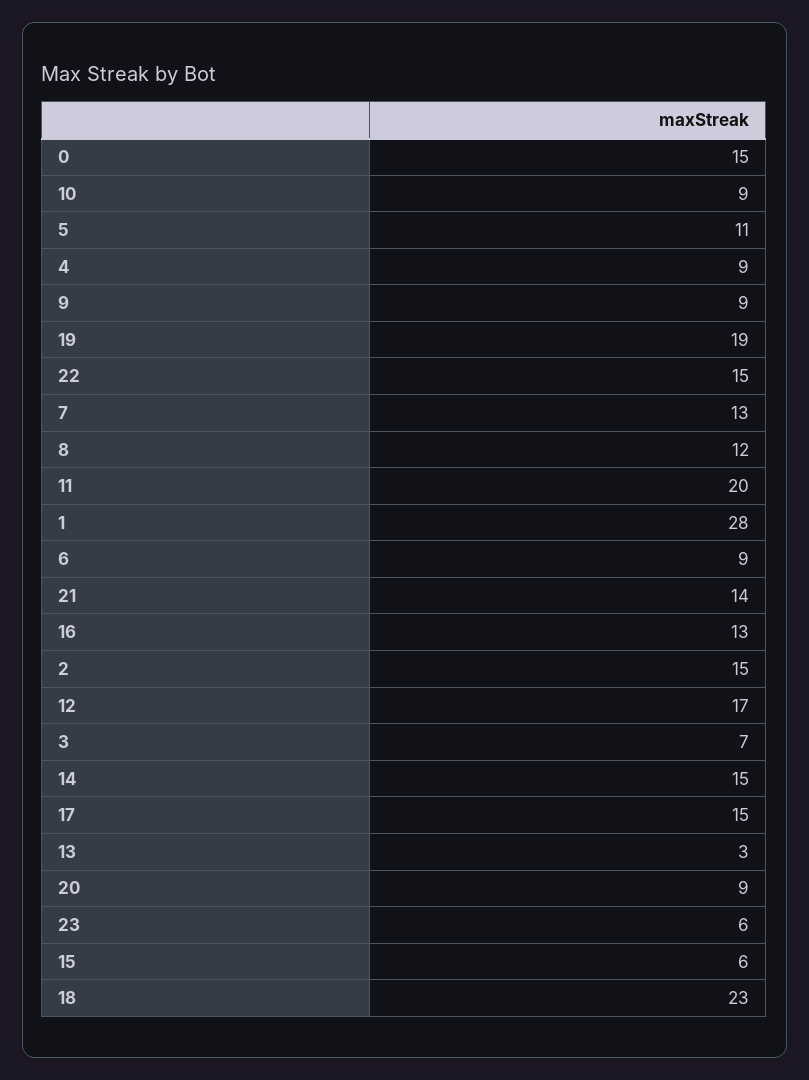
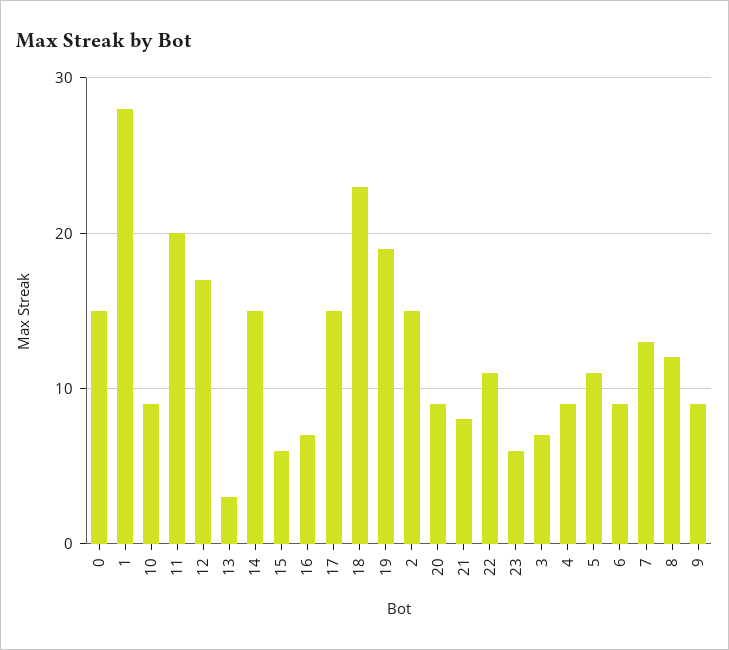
  {
    "0": 15,
    "10": 9,
    "5": 11,
    "4": 9,
    "9": 9,
    "19": 19,
-   "22": 15,
+   "22": 11,
    "7": 13,
    "8": 12,
    "11": 20,
    "1": 28,
    "6": 9,
-   "21": 14,
+   "21": 8,
-   "16": 13,
+   "16": 7,
    "2": 15,
    "12": 17,
    "3": 7,
    "14": 15,
    "17": 15,
    "13": 3,
    "20": 9,
    "23": 6,
    "15": 6,
    "18": 23
  }

